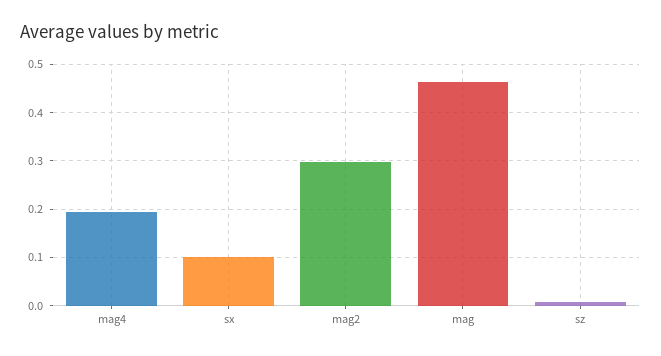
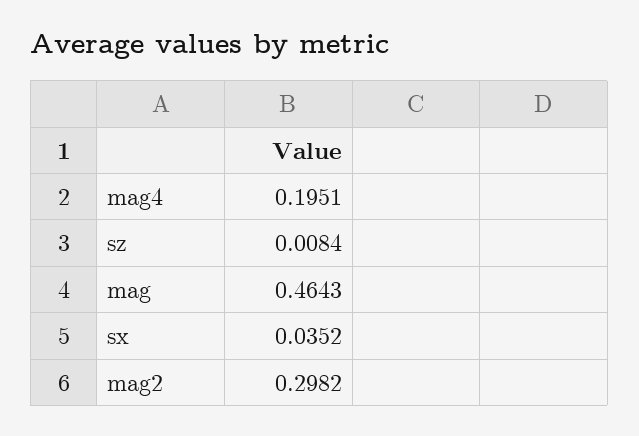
  {
    "mag4": 0.1951,
-   "sx": 0.1,
+   "sx": 0.0352,
    "mag2": 0.2982,
    "mag": 0.4643,
    "sz": 0.0084
  }

